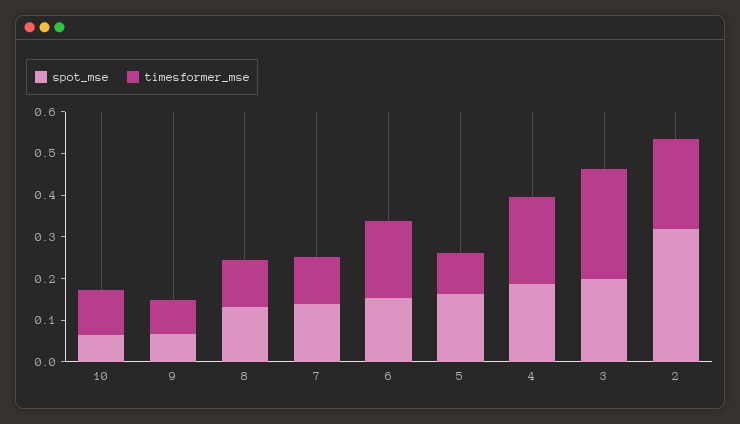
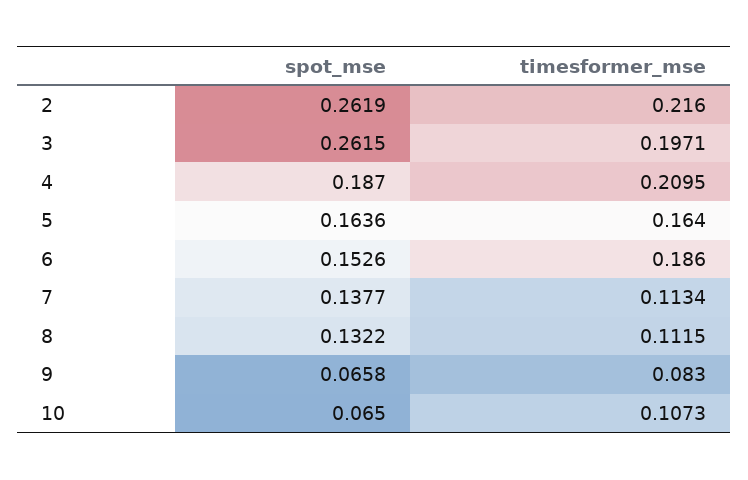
  {
    "spot_mse": {
      "10": 0.065,
      "9": 0.0658,
      "8": 0.1322,
      "7": 0.1377,
      "6": 0.1526,
      "5": 0.1636,
      "4": 0.187,
-     "3": 0.2,
+     "3": 0.2615,
-     "2": 0.32
+     "2": 0.2619
    },
    "timesformer_mse": {
      "10": 0.1073,
      "9": 0.083,
      "8": 0.1115,
      "7": 0.1134,
      "6": 0.186,
-     "5": 0.1,
+     "5": 0.164,
      "4": 0.2095,
-     "3": 0.26,
+     "3": 0.1971,
      "2": 0.216
    }
  }

